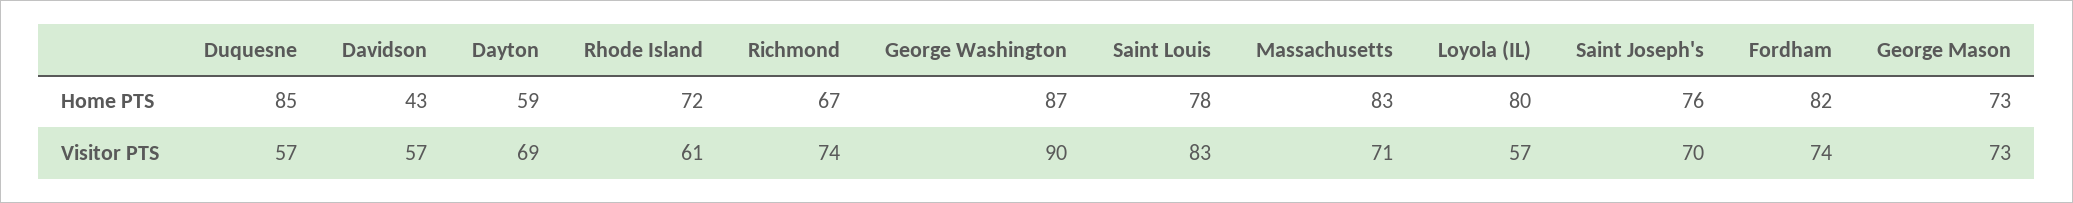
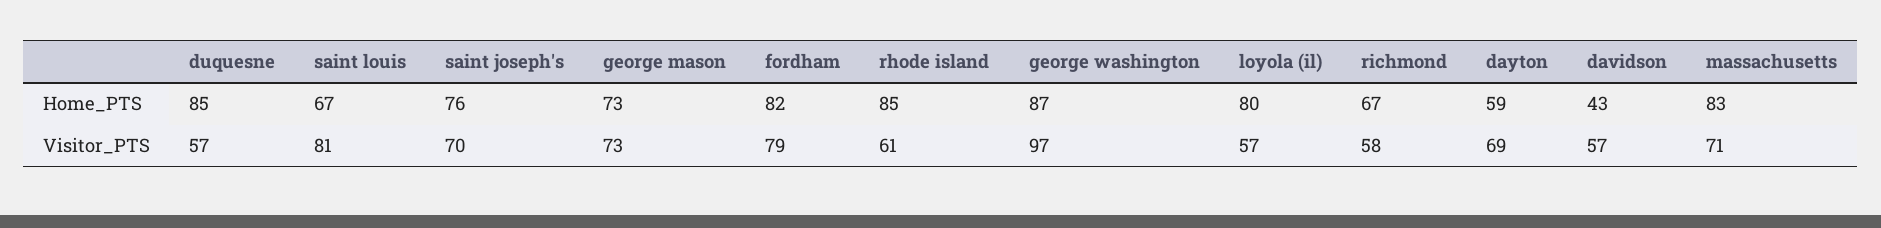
  {
    "Duquesne": {
      "Home PTS": 85,
      "Visitor PTS": 57
    },
    "Davidson": {
      "Home PTS": 43,
      "Visitor PTS": 57
    },
    "Dayton": {
      "Home PTS": 59,
      "Visitor PTS": 69
    },
    "Rhode Island": {
-     "Home PTS": 72,
+     "Home PTS": 85,
      "Visitor PTS": 61
    },
    "Richmond": {
      "Home PTS": 67,
-     "Visitor PTS": 74
+     "Visitor PTS": 58
    },
    "George Washington": {
      "Home PTS": 87,
-     "Visitor PTS": 90
+     "Visitor PTS": 97
    },
    "Saint Louis": {
-     "Home PTS": 78,
+     "Home PTS": 67,
-     "Visitor PTS": 83
+     "Visitor PTS": 81
    },
    "Massachusetts": {
      "Home PTS": 83,
      "Visitor PTS": 71
    },
    "Loyola (IL)": {
      "Home PTS": 80,
      "Visitor PTS": 57
    },
    "Saint Joseph's": {
      "Home PTS": 76,
      "Visitor PTS": 70
    },
    "Fordham": {
      "Home PTS": 82,
-     "Visitor PTS": 74
+     "Visitor PTS": 79
    },
    "George Mason": {
      "Home PTS": 73,
      "Visitor PTS": 73
    }
  }

